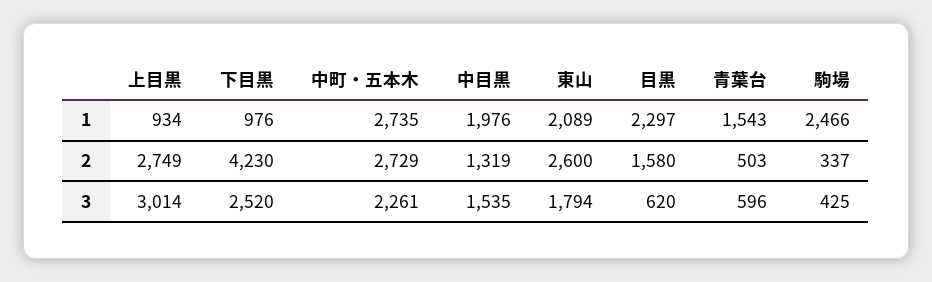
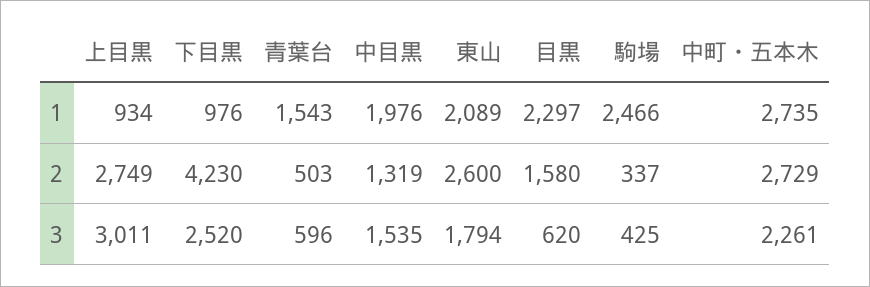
  {
    "上目黒": {
      "1": 934,
      "2": 2749,
-     "3": 3014
+     "3": 3011
    },
    "下目黒": {
      "1": 976,
      "2": 4230,
      "3": 2520
    },
    "中町・五本木": {
      "1": 2735,
      "2": 2729,
      "3": 2261
    },
    "中目黒": {
      "1": 1976,
      "2": 1319,
      "3": 1535
    },
    "東山": {
      "1": 2089,
      "2": 2600,
      "3": 1794
    },
    "目黒": {
      "1": 2297,
      "2": 1580,
      "3": 620
    },
    "青葉台": {
      "1": 1543,
      "2": 503,
      "3": 596
    },
    "駒場": {
      "1": 2466,
      "2": 337,
      "3": 425
    }
  }

